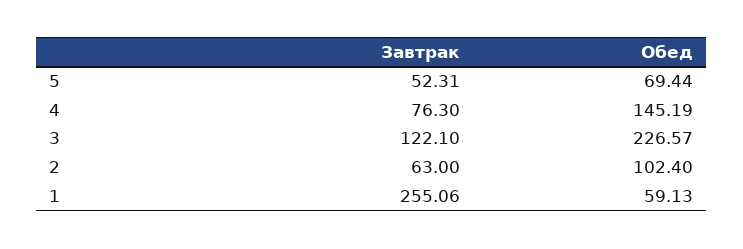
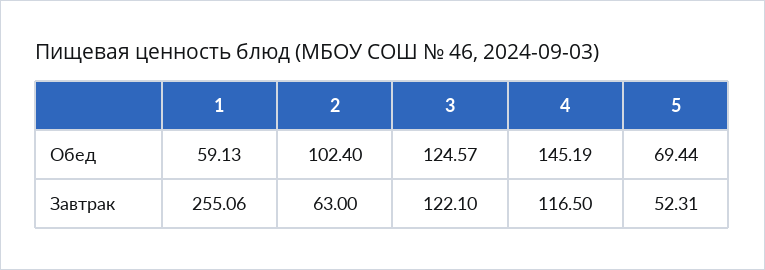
  {
    "Завтрак": {
      "5": 52.31,
-     "4": 76.3,
+     "4": 116.5,
      "3": 122.1,
      "2": 63,
      "1": 255.06
    },
    "Обед": {
      "5": 69.44,
      "4": 145.19,
-     "3": 226.57,
+     "3": 124.57,
      "2": 102.4,
      "1": 59.13
    }
  }

